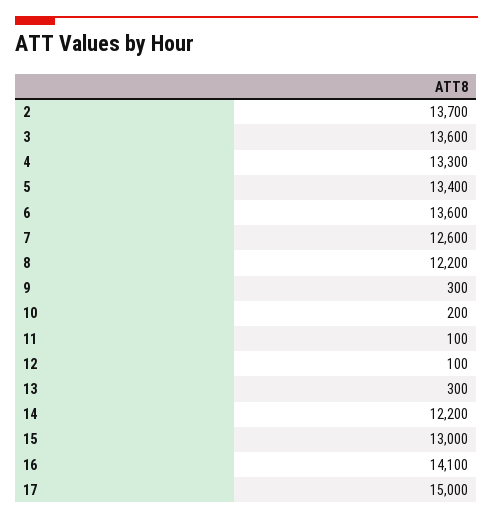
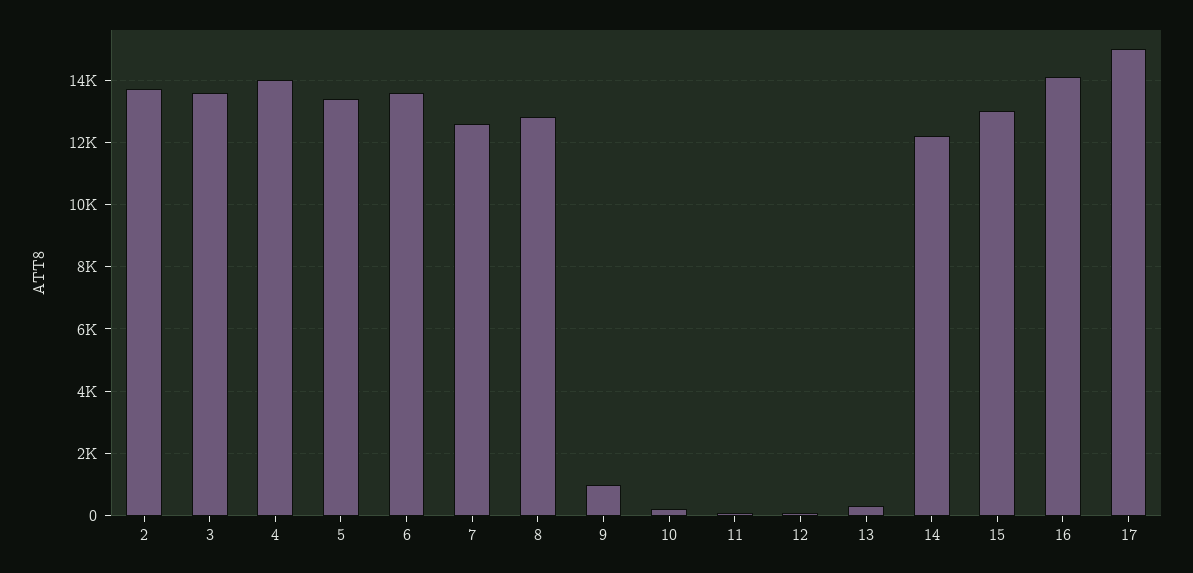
  {
    "2": 13700,
    "3": 13600,
-   "4": 13300,
+   "4": 14000,
    "5": 13400,
    "6": 13600,
    "7": 12600,
-   "8": 12200,
+   "8": 12800,
-   "9": 300,
+   "9": 1000,
    "10": 200,
    "11": 100,
    "12": 100,
    "13": 300,
    "14": 12200,
    "15": 13000,
    "16": 14100,
    "17": 15000
  }

